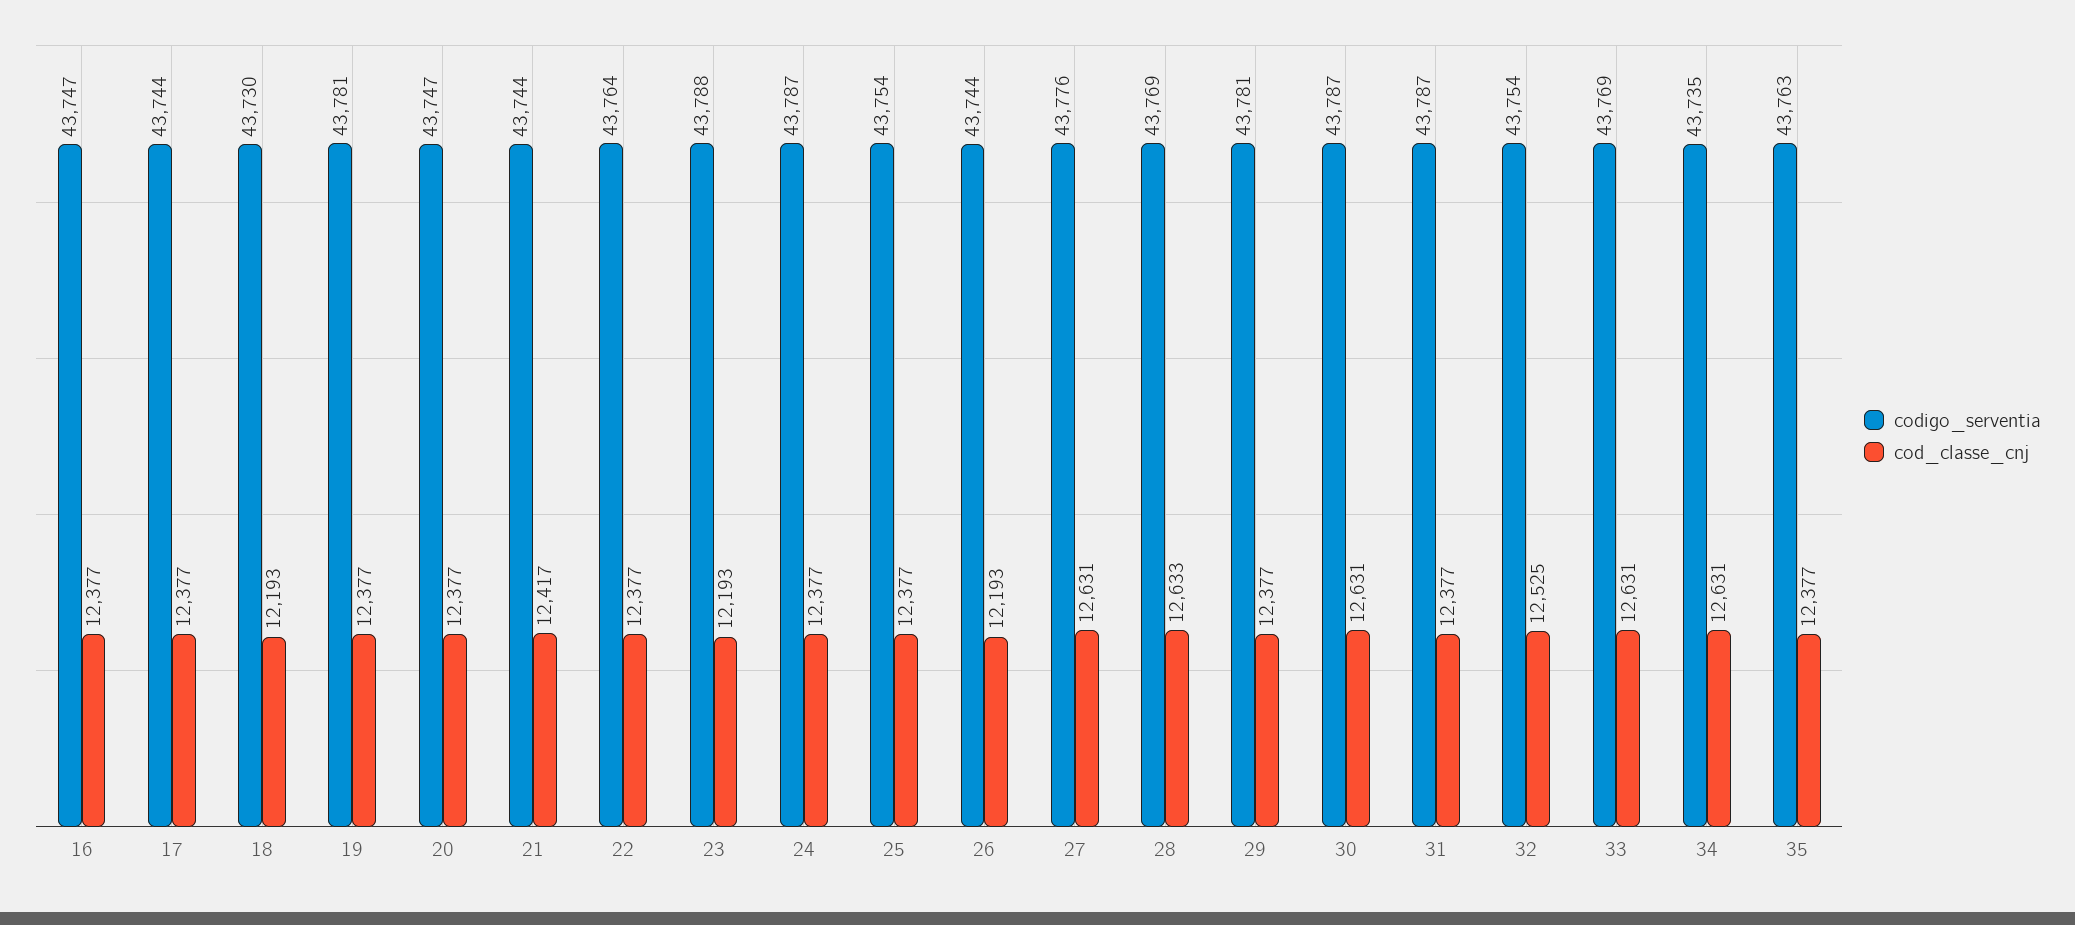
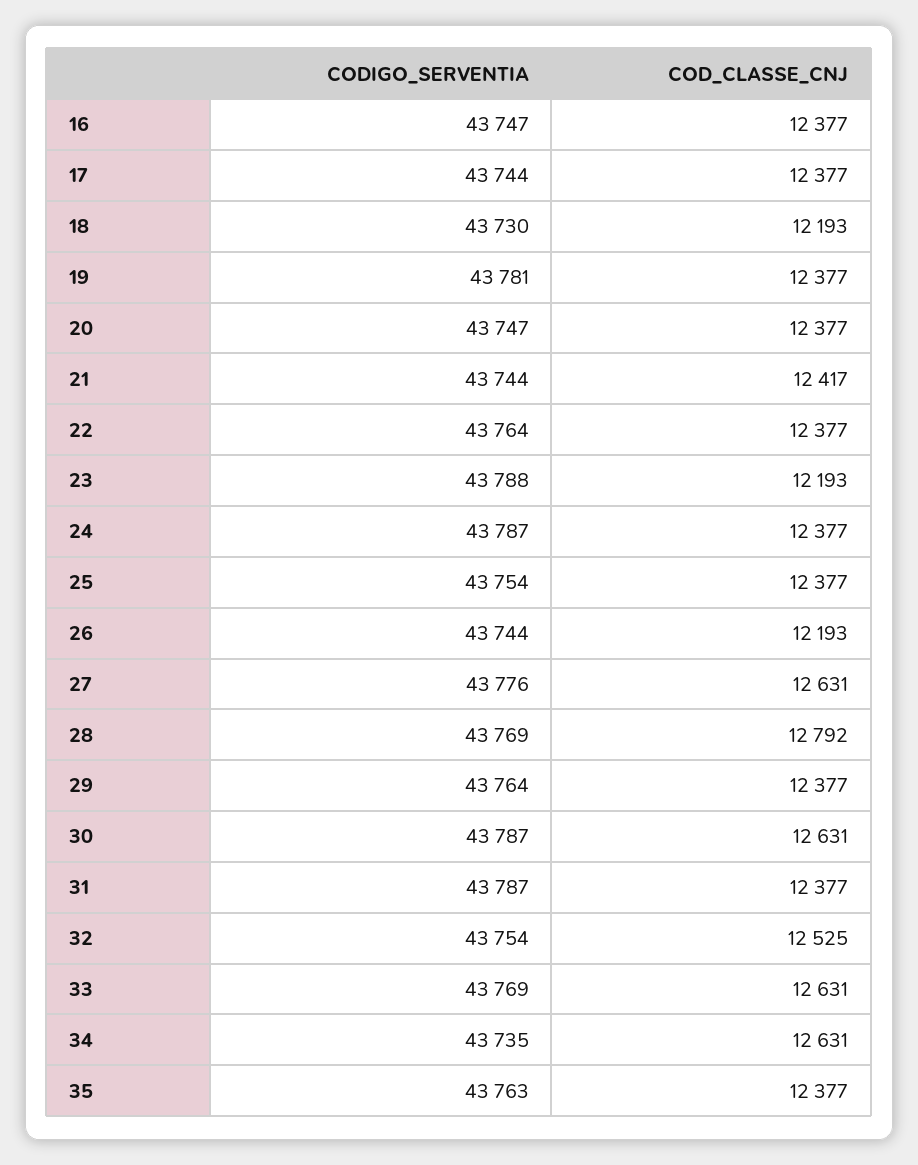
  {
    "codigo_serventia": {
      "16": 43747,
      "17": 43744,
      "18": 43730,
      "19": 43781,
      "20": 43747,
      "21": 43744,
      "22": 43764,
      "23": 43788,
      "24": 43787,
      "25": 43754,
      "26": 43744,
      "27": 43776,
      "28": 43769,
-     "29": 43781,
+     "29": 43764,
      "30": 43787,
      "31": 43787,
      "32": 43754,
      "33": 43769,
      "34": 43735,
      "35": 43763
    },
    "cod_classe_cnj": {
      "16": 12377,
      "17": 12377,
      "18": 12193,
      "19": 12377,
      "20": 12377,
      "21": 12417,
      "22": 12377,
      "23": 12193,
      "24": 12377,
      "25": 12377,
      "26": 12193,
      "27": 12631,
-     "28": 12633,
+     "28": 12792,
      "29": 12377,
      "30": 12631,
      "31": 12377,
      "32": 12525,
      "33": 12631,
      "34": 12631,
      "35": 12377
    }
  }

